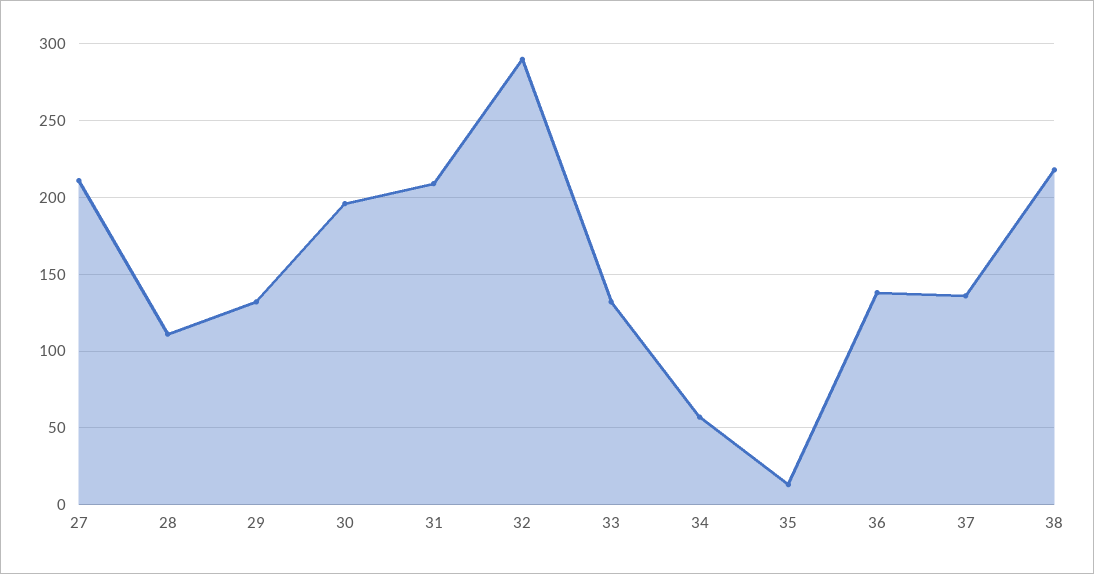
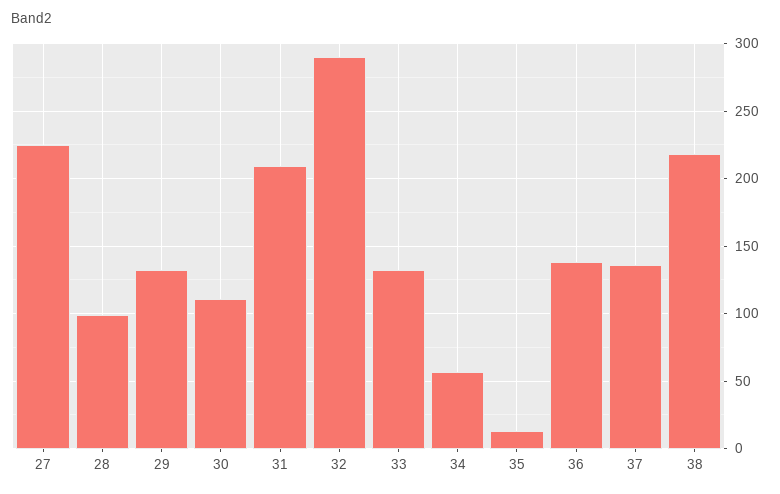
  {
-   "27": 210,
+   "27": 225,
-   "28": 110,
+   "28": 100,
    "29": 130,
-   "30": 195,
+   "30": 110,
    "31": 210,
    "32": 290,
    "33": 130,
    "34": 55,
    "35": 15,
    "36": 140,
    "37": 135,
    "38": 220
  }

